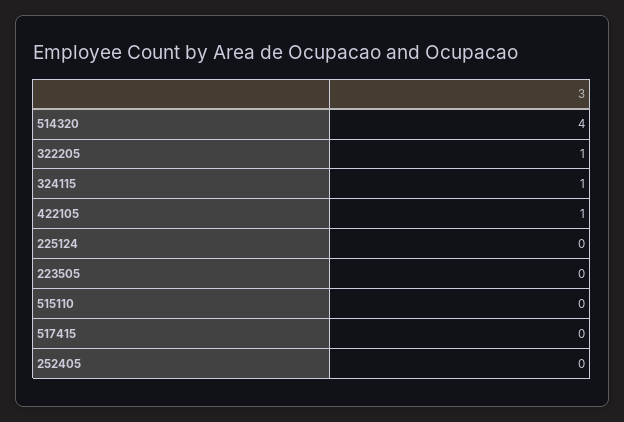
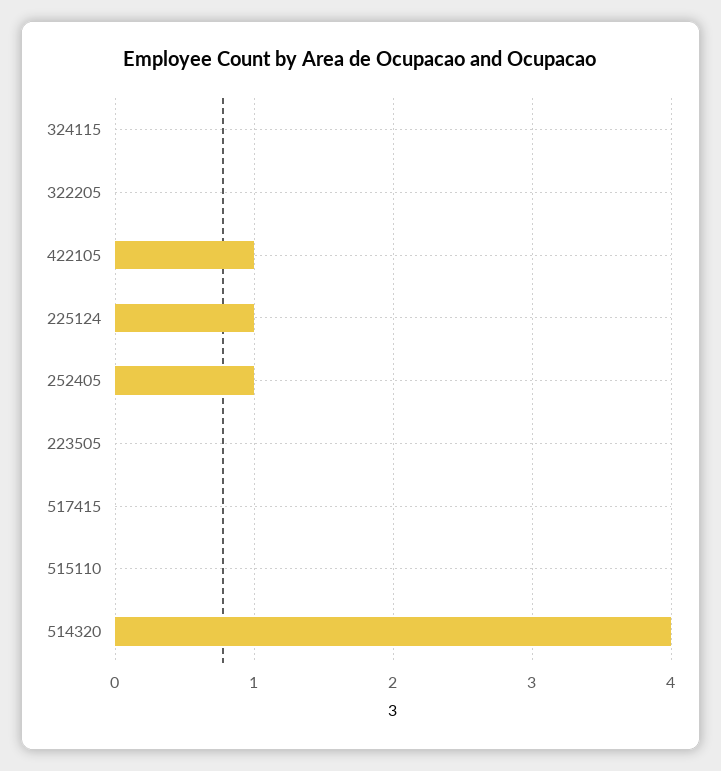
  {
    "514320": 4,
-   "322205": 1,
+   "322205": 0,
-   "324115": 1,
+   "324115": 0,
    "422105": 1,
-   "225124": 0,
+   "225124": 1,
    "223505": 0,
    "515110": 0,
    "517415": 0,
-   "252405": 0
+   "252405": 1
  }

